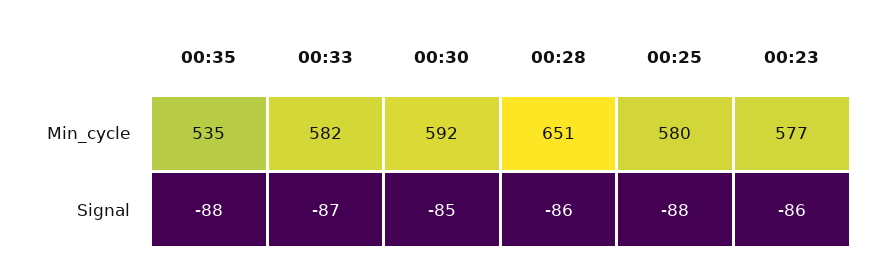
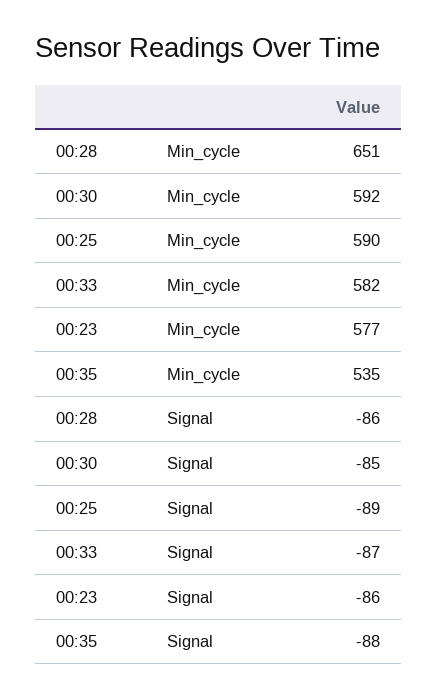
  {
    "00:35": {
      "Min_cycle": 535,
      "Signal": -88
    },
    "00:33": {
      "Min_cycle": 582,
      "Signal": -87
    },
    "00:30": {
      "Min_cycle": 592,
      "Signal": -85
    },
    "00:28": {
      "Min_cycle": 651,
      "Signal": -86
    },
    "00:25": {
-     "Min_cycle": 580,
+     "Min_cycle": 590,
-     "Signal": -88
+     "Signal": -89
    },
    "00:23": {
      "Min_cycle": 577,
      "Signal": -86
    }
  }

